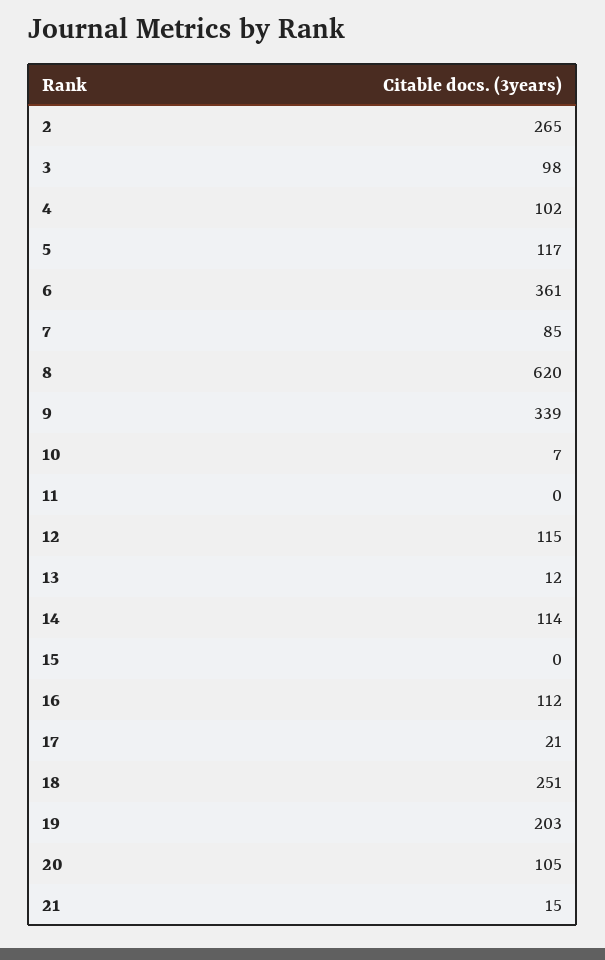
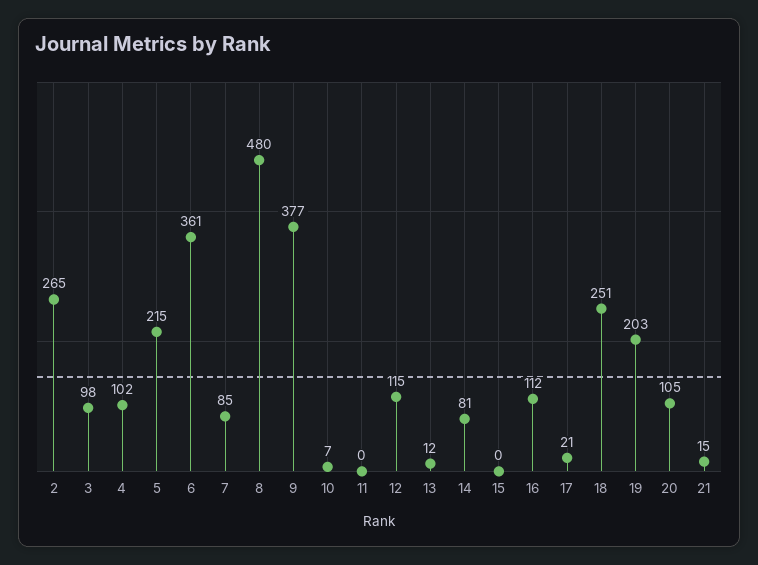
  {
    "2": 265,
    "3": 98,
    "4": 102,
-   "5": 117,
+   "5": 215,
    "6": 361,
    "7": 85,
-   "8": 620,
+   "8": 480,
-   "9": 339,
+   "9": 377,
    "10": 7,
    "11": 0,
    "12": 115,
    "13": 12,
-   "14": 114,
+   "14": 81,
    "15": 0,
    "16": 112,
    "17": 21,
    "18": 251,
    "19": 203,
    "20": 105,
    "21": 15
  }

